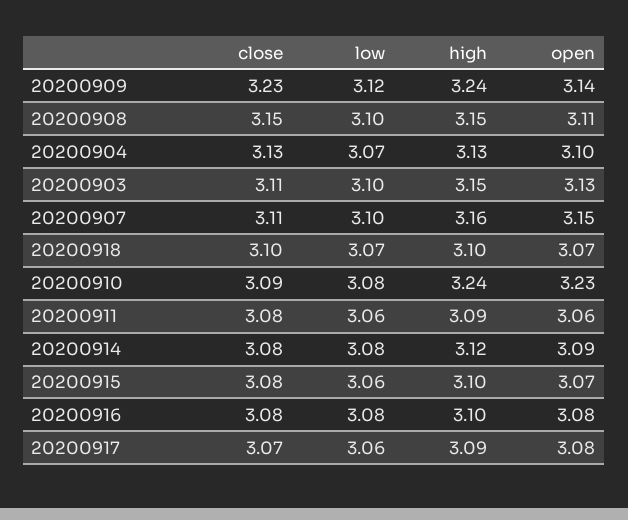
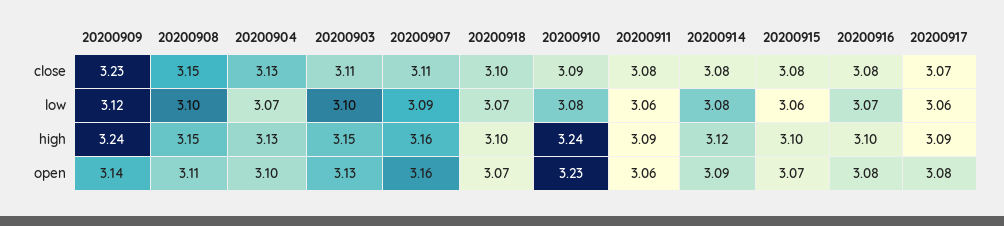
  {
    "close": {
      "20200909": 3.23,
      "20200908": 3.15,
      "20200904": 3.13,
      "20200903": 3.11,
      "20200907": 3.11,
      "20200918": 3.1,
      "20200910": 3.09,
      "20200911": 3.08,
      "20200914": 3.08,
      "20200915": 3.08,
      "20200916": 3.08,
      "20200917": 3.07
    },
    "low": {
      "20200909": 3.12,
      "20200908": 3.1,
      "20200904": 3.07,
      "20200903": 3.1,
-     "20200907": 3.1,
+     "20200907": 3.09,
      "20200918": 3.07,
      "20200910": 3.08,
      "20200911": 3.06,
      "20200914": 3.08,
      "20200915": 3.06,
-     "20200916": 3.08,
+     "20200916": 3.07,
      "20200917": 3.06
    },
    "high": {
      "20200909": 3.24,
      "20200908": 3.15,
      "20200904": 3.13,
      "20200903": 3.15,
      "20200907": 3.16,
      "20200918": 3.1,
      "20200910": 3.24,
      "20200911": 3.09,
      "20200914": 3.12,
      "20200915": 3.1,
      "20200916": 3.1,
      "20200917": 3.09
    },
    "open": {
      "20200909": 3.14,
      "20200908": 3.11,
      "20200904": 3.1,
      "20200903": 3.13,
-     "20200907": 3.15,
+     "20200907": 3.16,
      "20200918": 3.07,
      "20200910": 3.23,
      "20200911": 3.06,
      "20200914": 3.09,
      "20200915": 3.07,
      "20200916": 3.08,
      "20200917": 3.08
    }
  }

